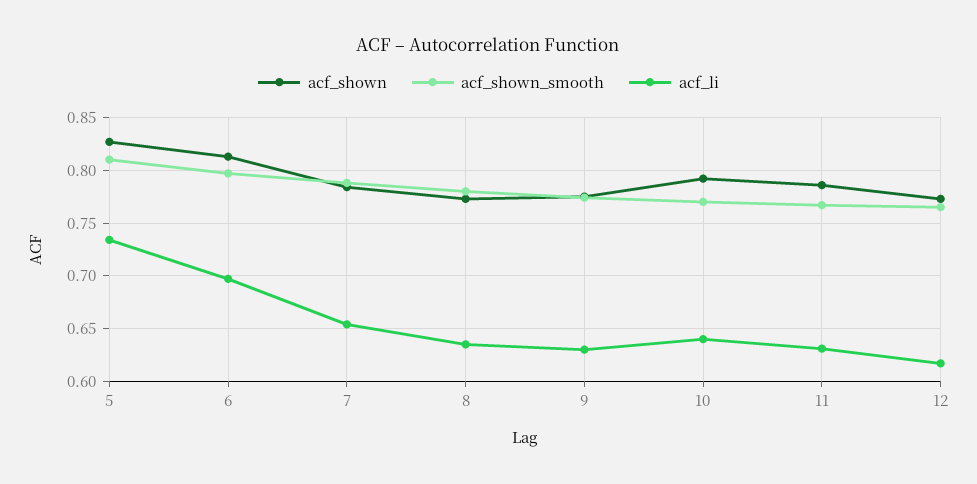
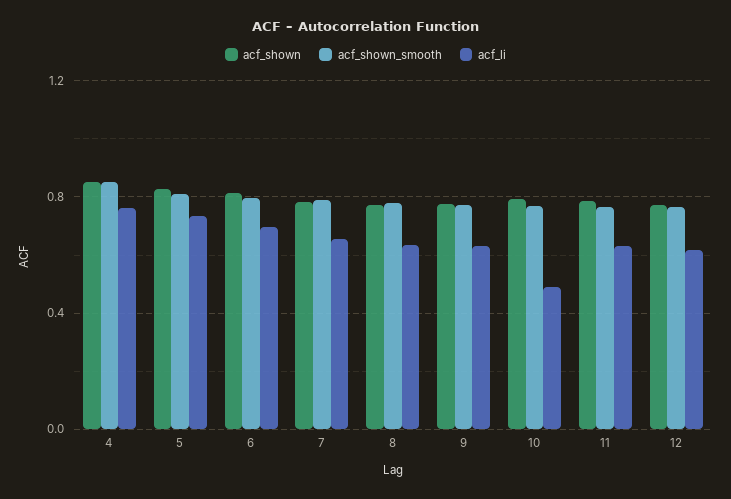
  {
    "acf_shown": {
      "5": 0.83,
      "6": 0.81,
      "7": 0.78,
      "8": 0.77,
      "9": 0.78,
      "10": 0.79,
      "11": 0.79,
-     "12": 0.77
+     "12": 0.77,
+     "4": 0.85
    },
    "acf_shown_smooth": {
      "5": 0.81,
      "6": 0.8,
      "7": 0.79,
      "8": 0.78,
      "9": 0.77,
      "10": 0.77,
      "11": 0.77,
-     "12": 0.77
+     "12": 0.77,
+     "4": 0.85
    },
    "acf_li": {
      "5": 0.73,
      "6": 0.7,
      "7": 0.65,
      "8": 0.64,
      "9": 0.63,
-     "10": 0.64,
+     "10": 0.5,
      "11": 0.63,
-     "12": 0.62
+     "12": 0.62,
+     "4": 0.75
    }
  }

